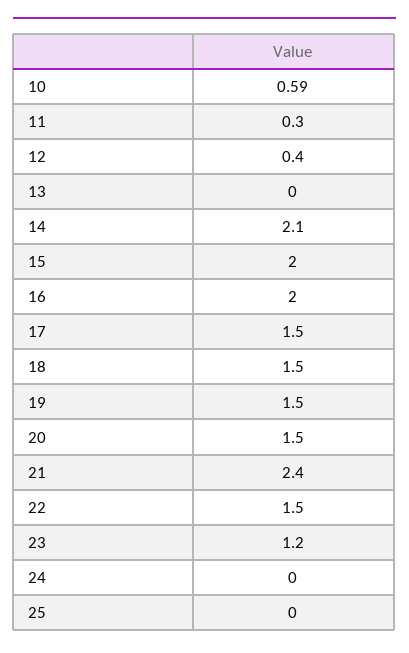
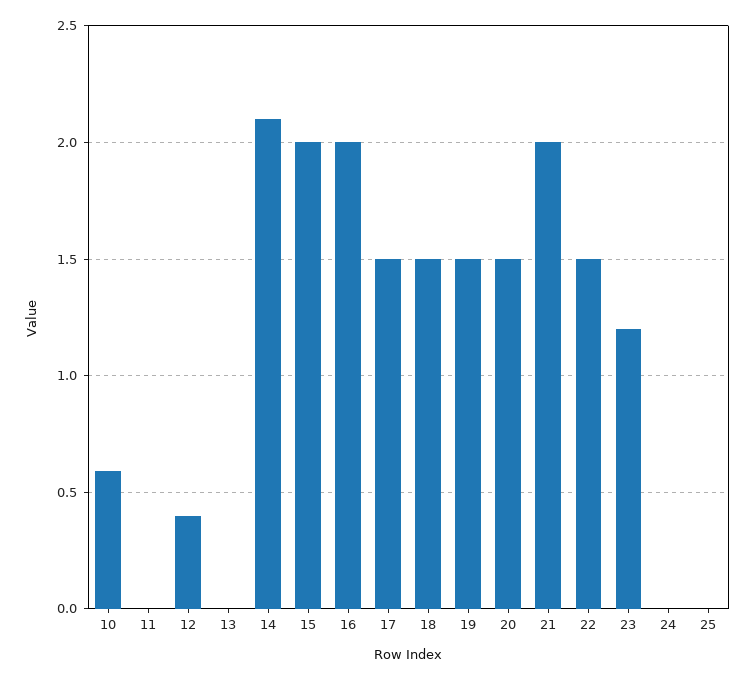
  {
    "10": 0.59,
-   "11": 0.3,
+   "11": 0,
    "12": 0.4,
    "13": 0,
    "14": 2.1,
    "15": 2,
    "16": 2,
    "17": 1.5,
    "18": 1.5,
    "19": 1.5,
    "20": 1.5,
-   "21": 2.4,
+   "21": 2,
    "22": 1.5,
    "23": 1.2,
    "24": 0,
    "25": 0
  }

